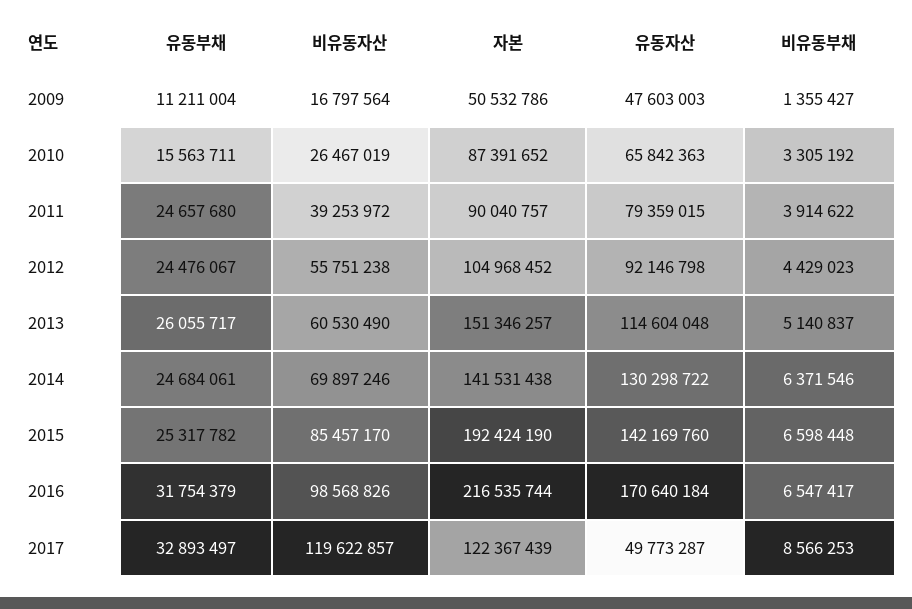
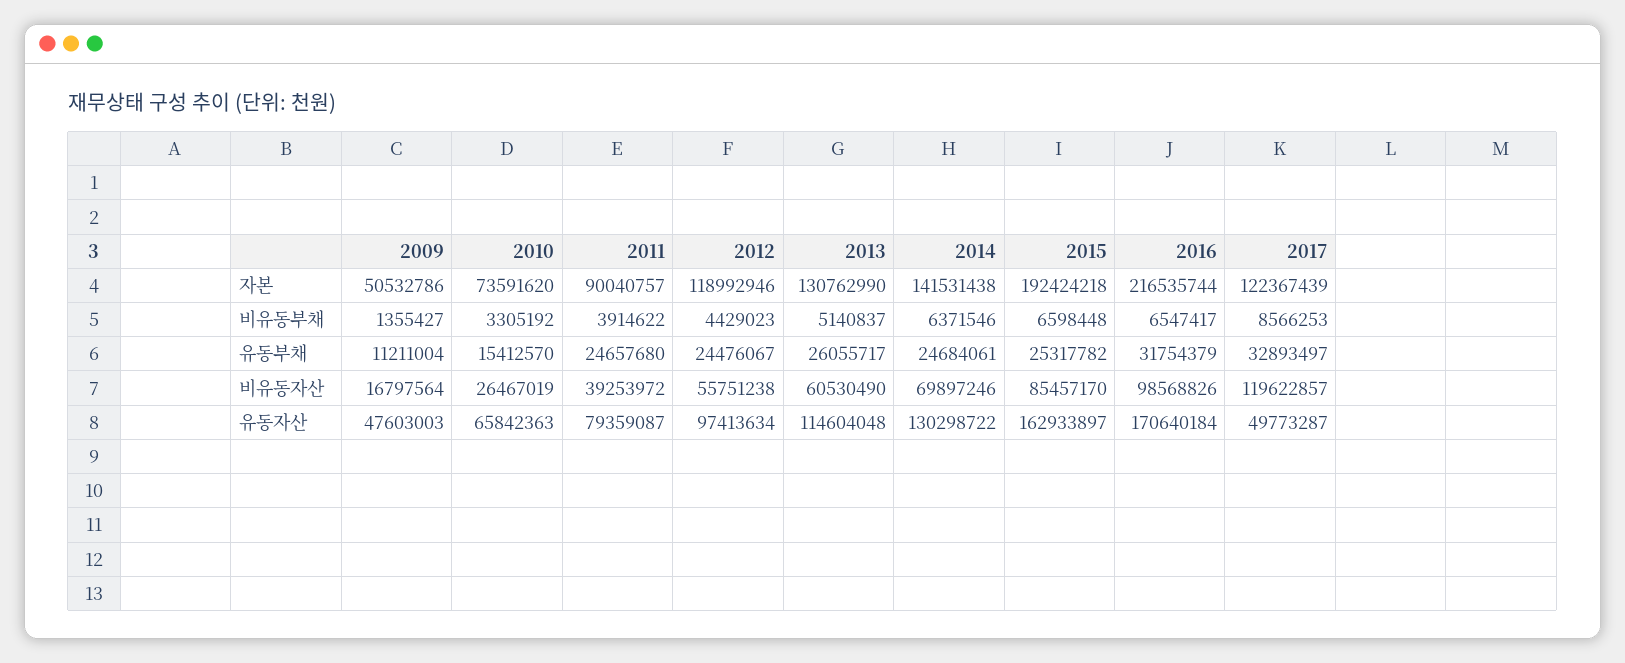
  {
    "유동부채": {
      "2009": 11211004,
-     "2010": 15563711,
+     "2010": 15412570,
      "2011": 24657680,
      "2012": 24476067,
      "2013": 26055717,
      "2014": 24684061,
      "2015": 25317782,
      "2016": 31754379,
      "2017": 32893497
    },
    "비유동자산": {
      "2009": 16797564,
      "2010": 26467019,
      "2011": 39253972,
      "2012": 55751238,
      "2013": 60530490,
      "2014": 69897246,
      "2015": 85457170,
      "2016": 98568826,
      "2017": 119622857
    },
    "자본": {
      "2009": 50532786,
-     "2010": 87391652,
+     "2010": 73591620,
      "2011": 90040757,
-     "2012": 104968452,
+     "2012": 118992946,
-     "2013": 151346257,
+     "2013": 130762990,
      "2014": 141531438,
-     "2015": 192424190,
+     "2015": 192424218,
      "2016": 216535744,
      "2017": 122367439
    },
    "유동자산": {
      "2009": 47603003,
      "2010": 65842363,
-     "2011": 79359015,
+     "2011": 79359087,
-     "2012": 92146798,
+     "2012": 97413634,
      "2013": 114604048,
      "2014": 130298722,
-     "2015": 142169760,
+     "2015": 162933897,
      "2016": 170640184,
      "2017": 49773287
    },
    "비유동부채": {
      "2009": 1355427,
      "2010": 3305192,
      "2011": 3914622,
      "2012": 4429023,
      "2013": 5140837,
      "2014": 6371546,
      "2015": 6598448,
      "2016": 6547417,
      "2017": 8566253
    }
  }

